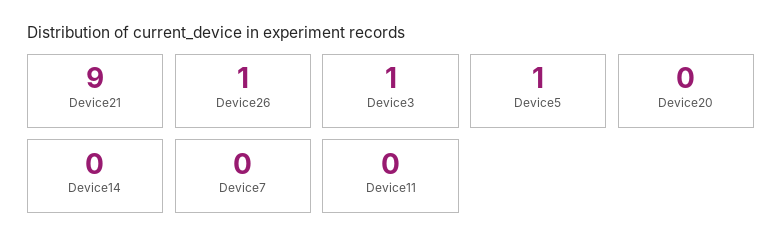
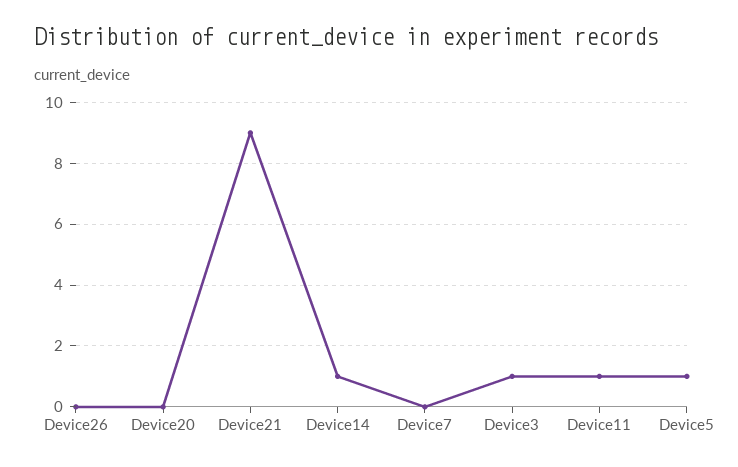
  {
    "Device21": 9,
-   "Device26": 1,
+   "Device26": 0,
    "Device3": 1,
    "Device5": 1,
    "Device20": 0,
-   "Device14": 0,
+   "Device14": 1,
    "Device7": 0,
-   "Device11": 0
+   "Device11": 1
  }

